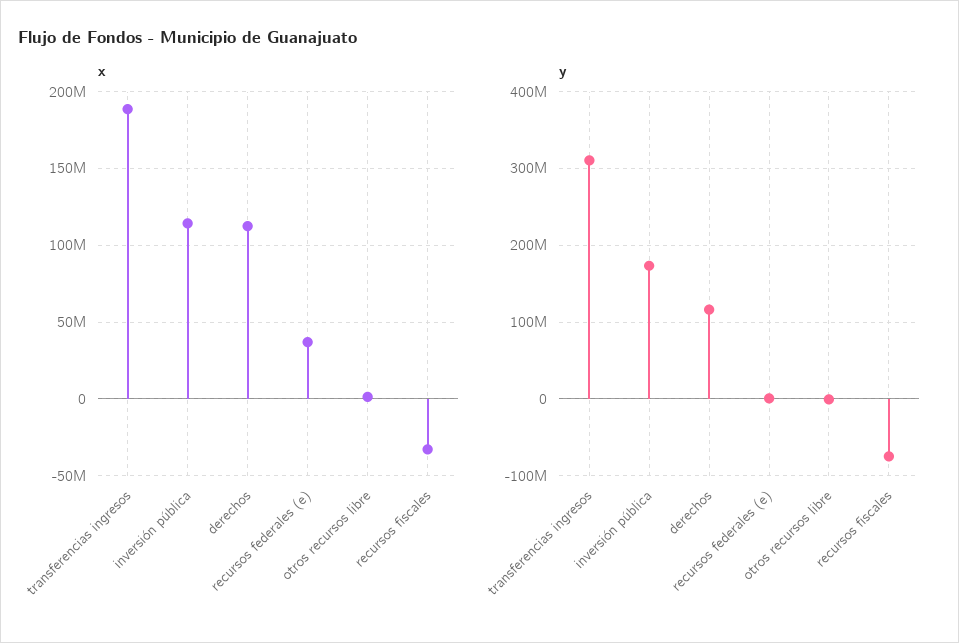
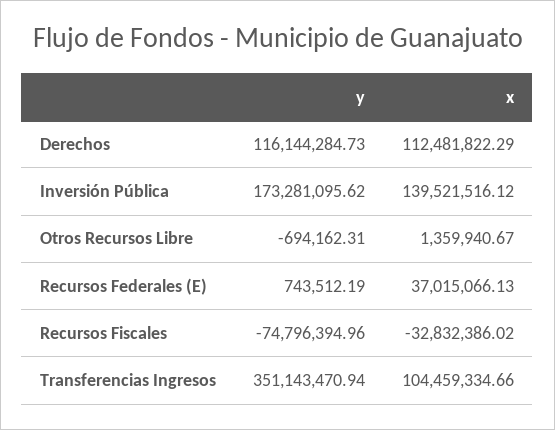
  {
    "x": {
-     "transferencias ingresos": 190000000,
+     "transferencias ingresos": 104459334.66,
-     "inversión pública": 115000000,
+     "inversión pública": 139521516.12,
      "derechos": 112481822.29,
      "recursos federales (e)": 37015066.13,
      "otros recursos libre": 1359940.67,
      "recursos fiscales": -32832386.02
    },
    "y": {
-     "transferencias ingresos": 310000000,
+     "transferencias ingresos": 351143470.94,
      "inversión pública": 173281095.62,
      "derechos": 116144284.73,
      "recursos federales (e)": 743512.19,
      "otros recursos libre": -694162.31,
      "recursos fiscales": -74796394.96
    }
  }

